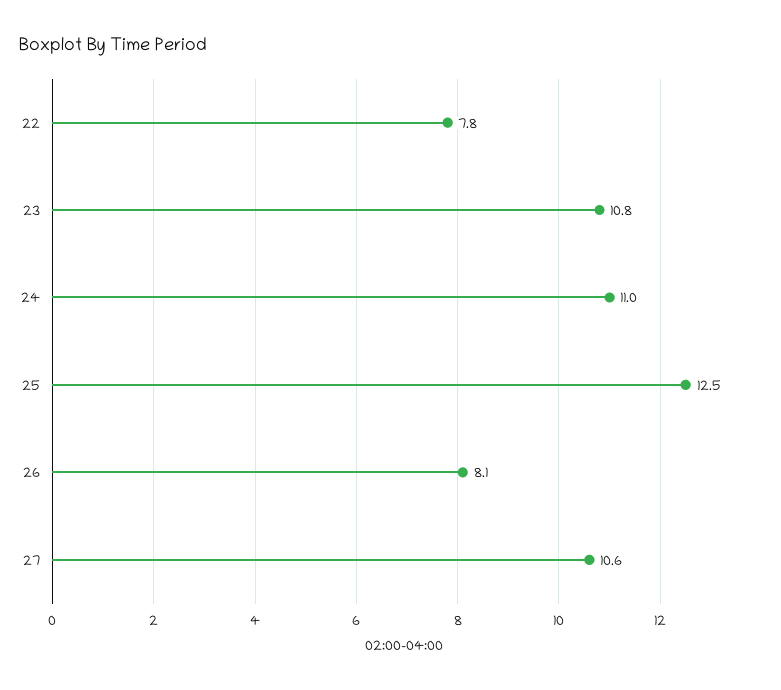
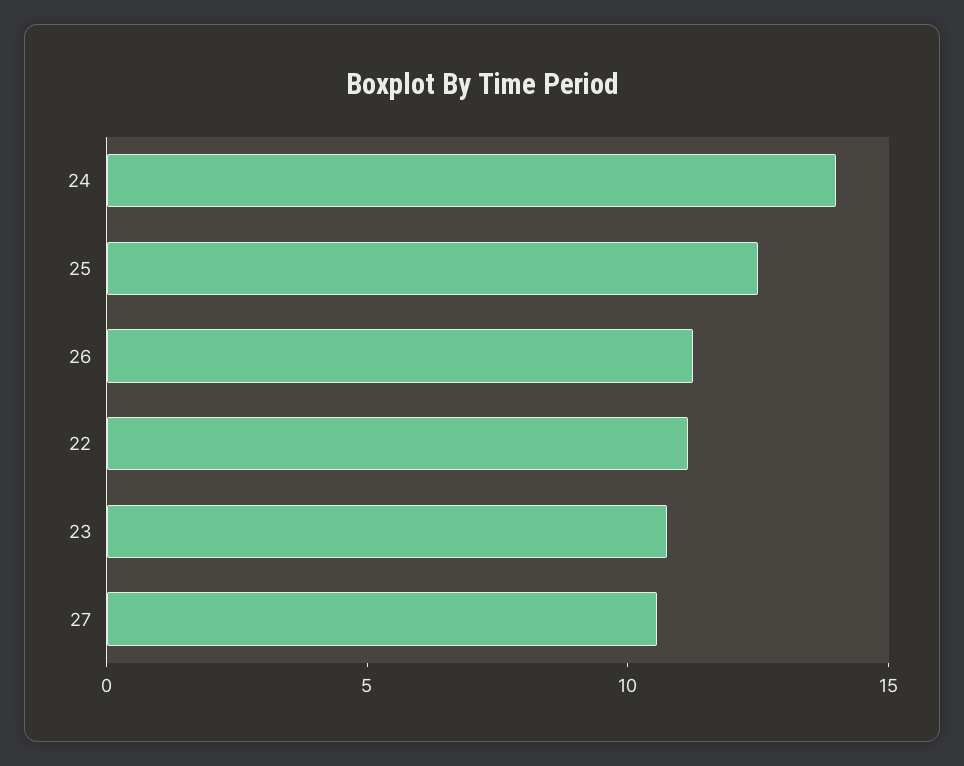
  {
-   "22": 7.8,
+   "22": 11,
    "23": 10.8,
-   "24": 11,
+   "24": 14,
    "25": 12.5,
-   "26": 8.1,
+   "26": 11,
    "27": 10.6
  }

